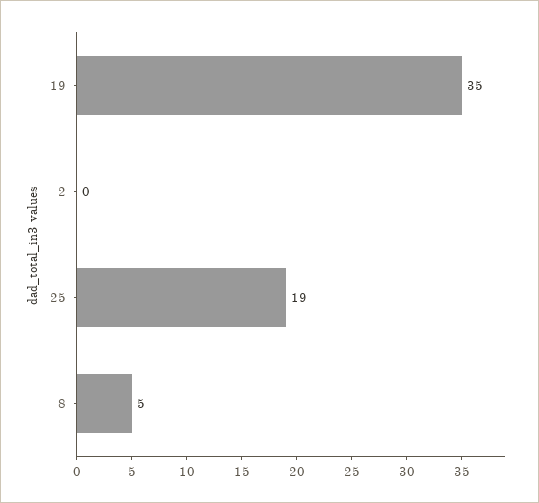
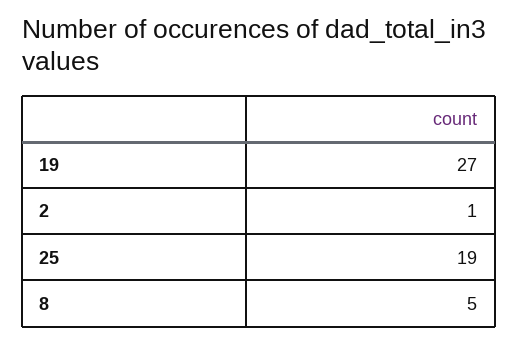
  {
-   "19": 35,
+   "19": 27,
-   "2": 0,
+   "2": 1,
    "25": 19,
    "8": 5
  }

